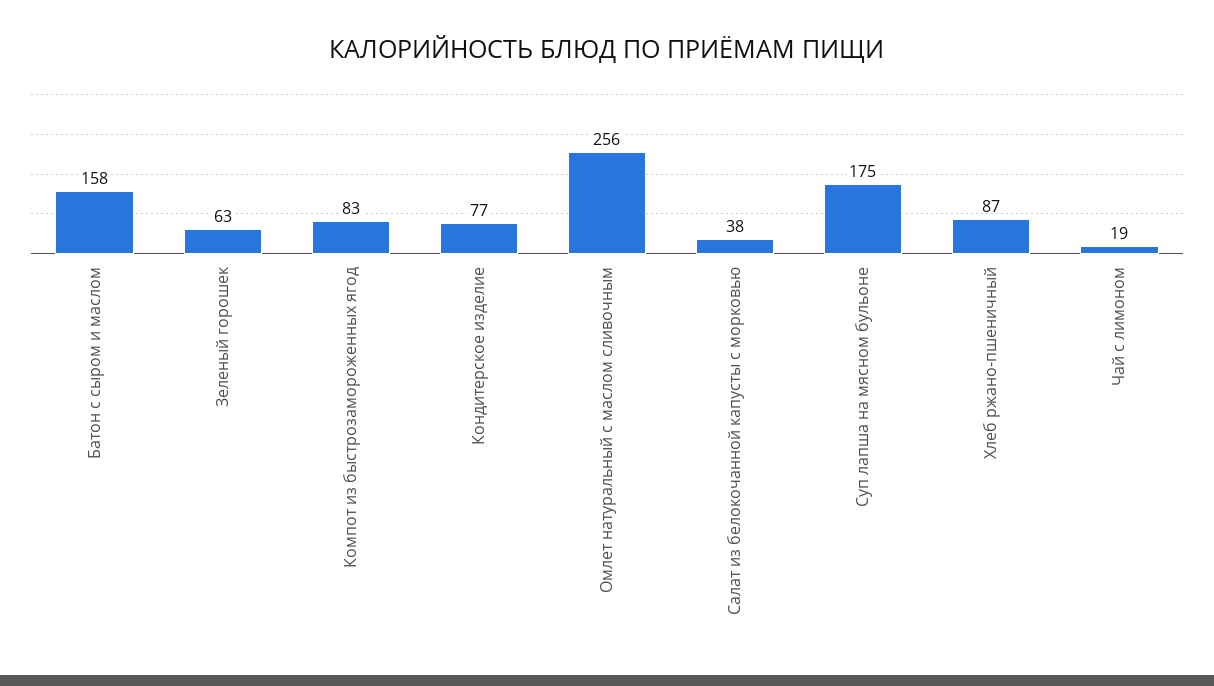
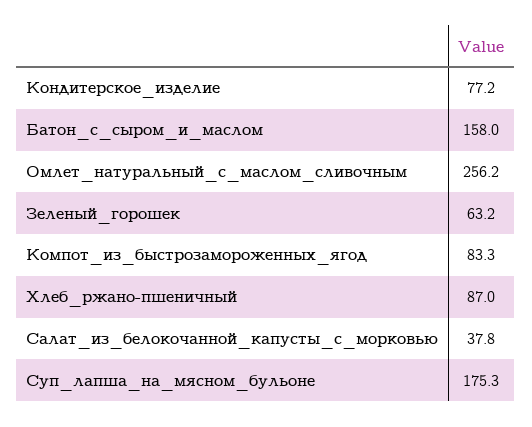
  {
    "Батон с сыром и маслом": 158,
    "Зеленый горошек": 63.2,
    "Компот из быстрозамороженных ягод": 83.3,
    "Кондитерское изделие": 77.2,
    "Омлет натуральный с маслом сливочным": 256.2,
    "Салат из белокочанной капусты с морковью": 37.8,
    "Суп лапша на мясном бульоне": 175.3,
-   "Хлеб ржано-пшеничный": 87,
+   "Хлеб ржано-пшеничный": 87
-   "Чай с лимоном": 19
  }

